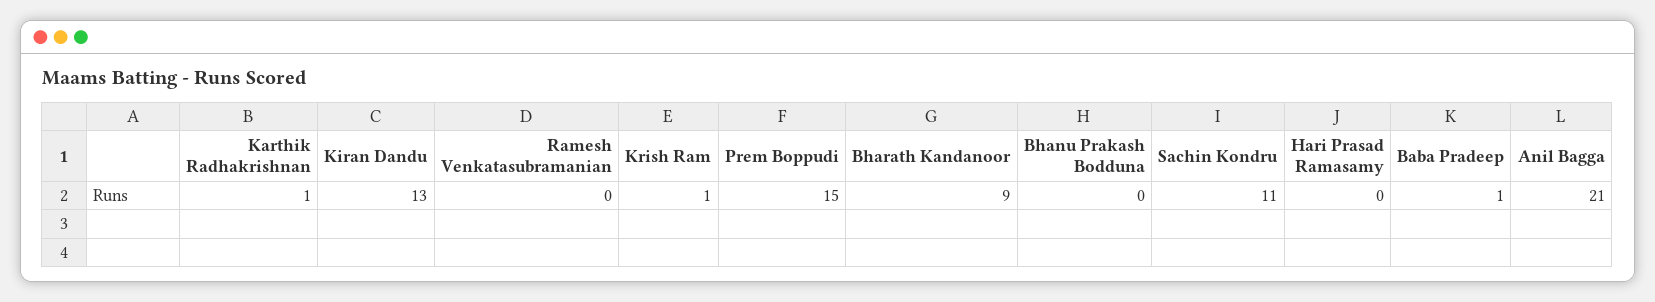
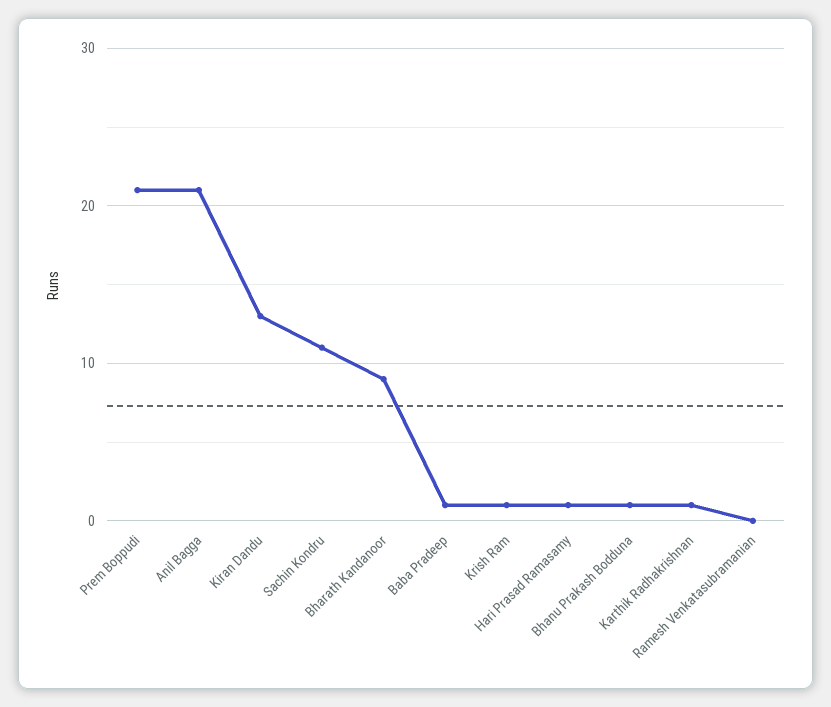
  {
    "Karthik Radhakrishnan": 1,
    "Kiran Dandu": 13,
    "Ramesh Venkatasubramanian": 0,
    "Krish Ram": 1,
-   "Prem Boppudi": 15,
+   "Prem Boppudi": 21,
    "Bharath Kandanoor": 9,
-   "Bhanu Prakash Bodduna": 0,
+   "Bhanu Prakash Bodduna": 1,
    "Sachin Kondru": 11,
-   "Hari Prasad Ramasamy": 0,
+   "Hari Prasad Ramasamy": 1,
    "Baba Pradeep": 1,
    "Anil Bagga": 21
  }

